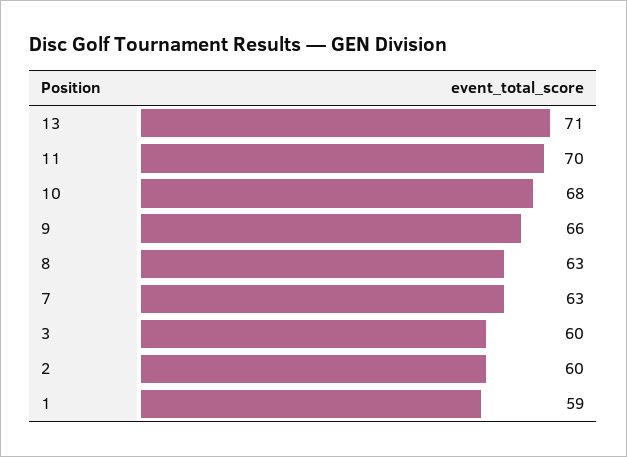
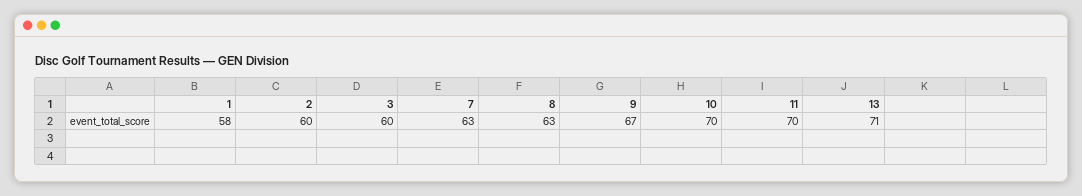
  {
    "13": 71,
    "11": 70,
-   "10": 68,
+   "10": 70,
-   "9": 66,
+   "9": 67,
    "8": 63,
    "7": 63,
    "3": 60,
    "2": 60,
-   "1": 59
+   "1": 58
  }

